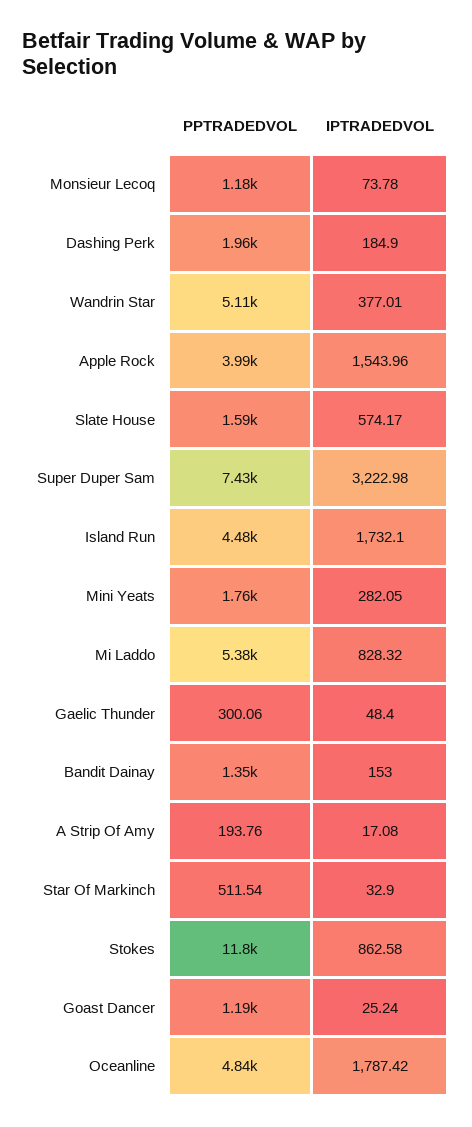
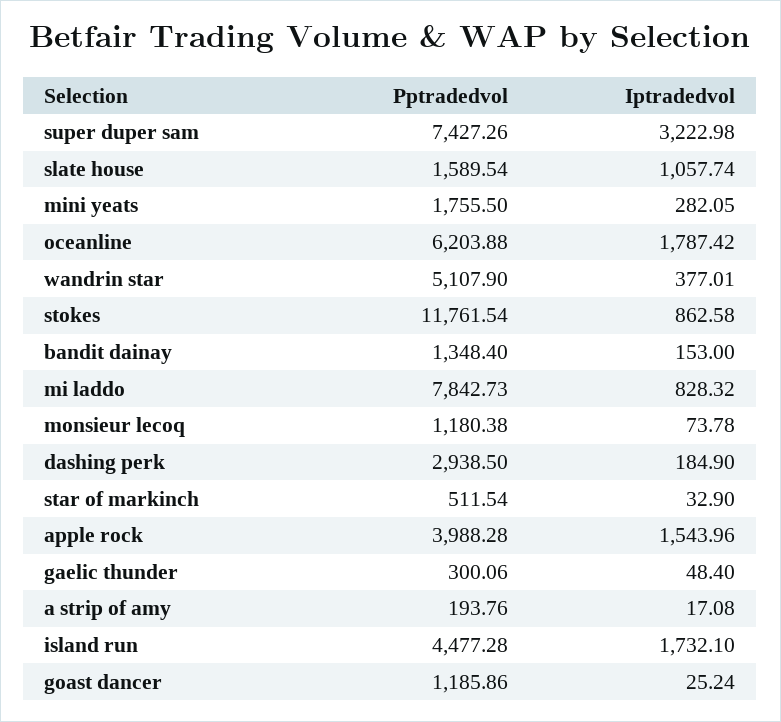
  {
    "PPTRADEDVOL": {
      "Monsieur Lecoq": 1180.38,
-     "Dashing Perk": 1960,
+     "Dashing Perk": 2938.5,
      "Wandrin Star": 5107.9,
      "Apple Rock": 3988.28,
      "Slate House": 1589.54,
      "Super Duper Sam": 7427.26,
      "Island Run": 4477.28,
      "Mini Yeats": 1755.5,
-     "Mi Laddo": 5380,
+     "Mi Laddo": 7842.73,
      "Gaelic Thunder": 300.06,
      "Bandit Dainay": 1348.4,
      "A Strip Of Amy": 193.76,
      "Star Of Markinch": 511.54,
      "Stokes": 11761.54,
      "Goast Dancer": 1185.86,
-     "Oceanline": 4840
+     "Oceanline": 6203.88
    },
    "IPTRADEDVOL": {
      "Monsieur Lecoq": 73.78,
      "Dashing Perk": 184.9,
      "Wandrin Star": 377.01,
      "Apple Rock": 1543.96,
-     "Slate House": 574.17,
+     "Slate House": 1057.74,
      "Super Duper Sam": 3222.98,
      "Island Run": 1732.1,
      "Mini Yeats": 282.05,
      "Mi Laddo": 828.32,
      "Gaelic Thunder": 48.4,
      "Bandit Dainay": 153,
      "A Strip Of Amy": 17.08,
      "Star Of Markinch": 32.9,
      "Stokes": 862.58,
      "Goast Dancer": 25.24,
      "Oceanline": 1787.42
    }
  }

